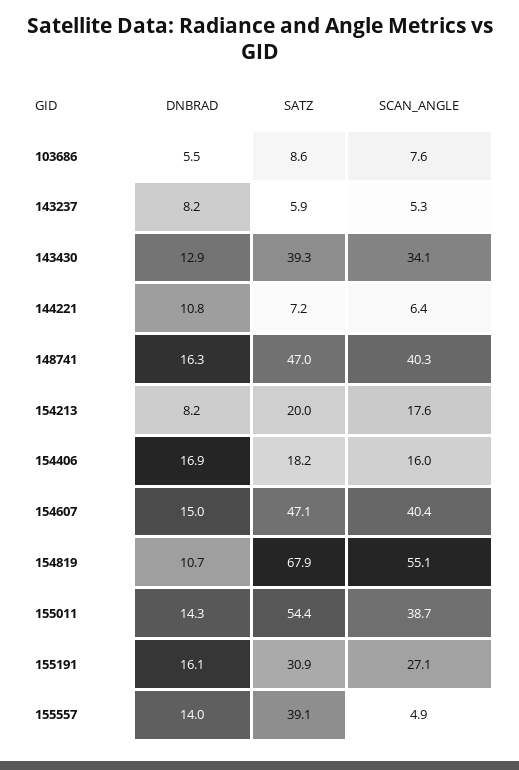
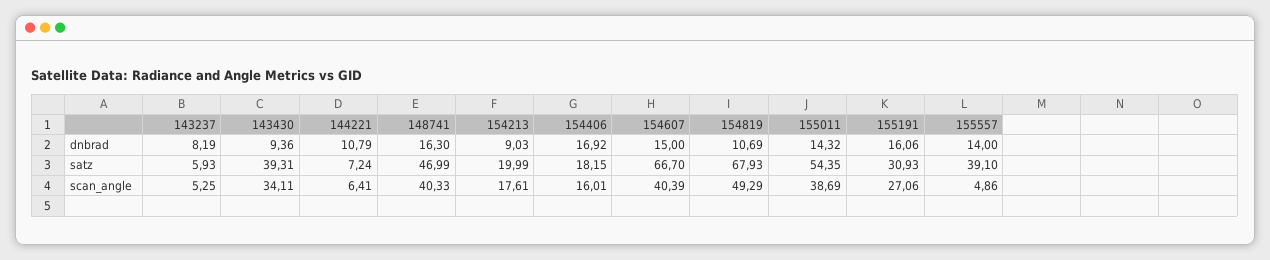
  {
    "DNBRAD": {
-     "103686": 5.5,
      "143237": 8.19,
-     "143430": 12.9,
+     "143430": 9.36,
      "144221": 10.79,
      "148741": 16.3,
-     "154213": 8.2,
+     "154213": 9.03,
      "154406": 16.92,
      "154607": 15,
      "154819": 10.69,
      "155011": 14.32,
      "155191": 16.06,
      "155557": 14
    },
    "SATZ": {
-     "103686": 8.6,
      "143237": 5.93,
      "143430": 39.31,
      "144221": 7.24,
      "148741": 46.99,
      "154213": 19.99,
      "154406": 18.15,
-     "154607": 47.1,
+     "154607": 66.7,
      "154819": 67.93,
      "155011": 54.35,
      "155191": 30.93,
      "155557": 39.1
    },
    "SCAN_ANGLE": {
-     "103686": 7.6,
      "143237": 5.25,
      "143430": 34.11,
      "144221": 6.41,
      "148741": 40.33,
      "154213": 17.61,
      "154406": 16.01,
      "154607": 40.39,
-     "154819": 55.1,
+     "154819": 49.29,
      "155011": 38.69,
      "155191": 27.06,
      "155557": 4.86
    }
  }

